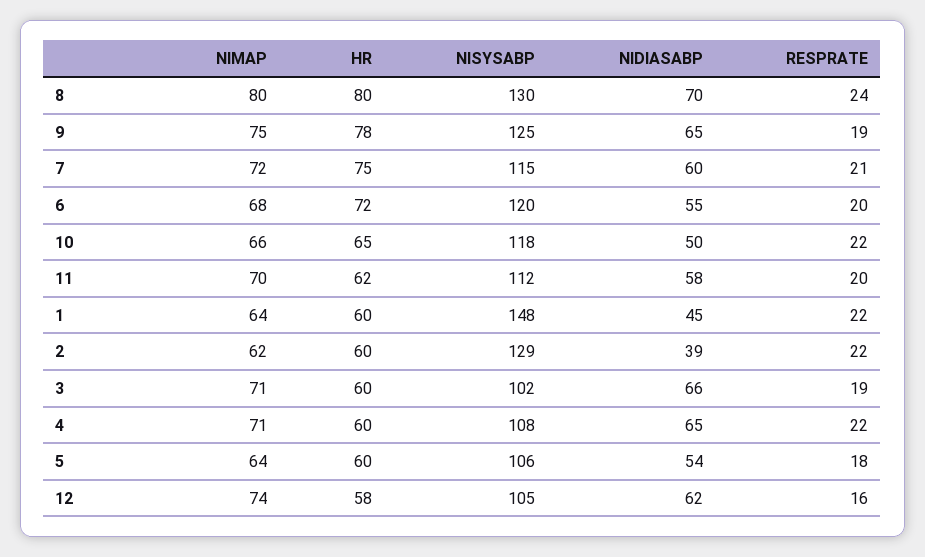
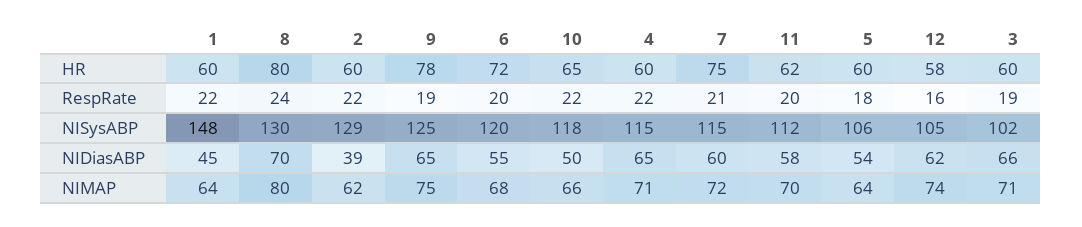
  {
    "NIMAP": {
      "8": 80,
      "9": 75,
      "7": 72,
      "6": 68,
      "10": 66,
      "11": 70,
      "1": 64,
      "2": 62,
      "3": 71,
      "4": 71,
      "5": 64,
      "12": 74
    },
    "HR": {
      "8": 80,
      "9": 78,
      "7": 75,
      "6": 72,
      "10": 65,
      "11": 62,
      "1": 60,
      "2": 60,
      "3": 60,
      "4": 60,
      "5": 60,
      "12": 58
    },
    "NISYSABP": {
      "8": 130,
      "9": 125,
      "7": 115,
      "6": 120,
      "10": 118,
      "11": 112,
      "1": 148,
      "2": 129,
      "3": 102,
-     "4": 108,
+     "4": 115,
      "5": 106,
      "12": 105
    },
    "NIDIASABP": {
      "8": 70,
      "9": 65,
      "7": 60,
      "6": 55,
      "10": 50,
      "11": 58,
      "1": 45,
      "2": 39,
      "3": 66,
      "4": 65,
      "5": 54,
      "12": 62
    },
    "RESPRATE": {
      "8": 24,
      "9": 19,
      "7": 21,
      "6": 20,
      "10": 22,
      "11": 20,
      "1": 22,
      "2": 22,
      "3": 19,
      "4": 22,
      "5": 18,
      "12": 16
    }
  }

